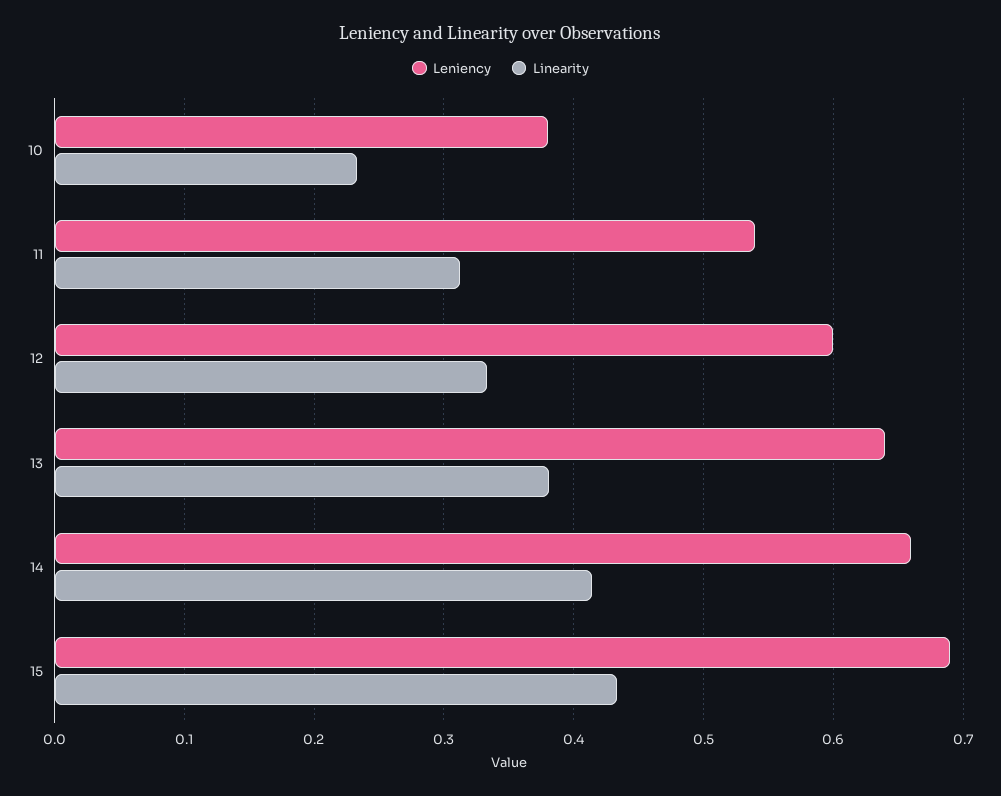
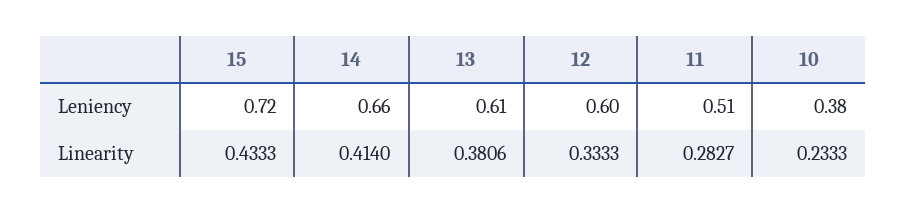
  {
    "Leniency": {
      "10": 0.38,
-     "11": 0.54,
+     "11": 0.51,
      "12": 0.6,
-     "13": 0.64,
+     "13": 0.61,
      "14": 0.66,
-     "15": 0.69
+     "15": 0.72
    },
    "Linearity": {
      "10": 0.2333,
-     "11": 0.31,
+     "11": 0.2827,
      "12": 0.3333,
      "13": 0.3806,
      "14": 0.414,
      "15": 0.4333
    }
  }

